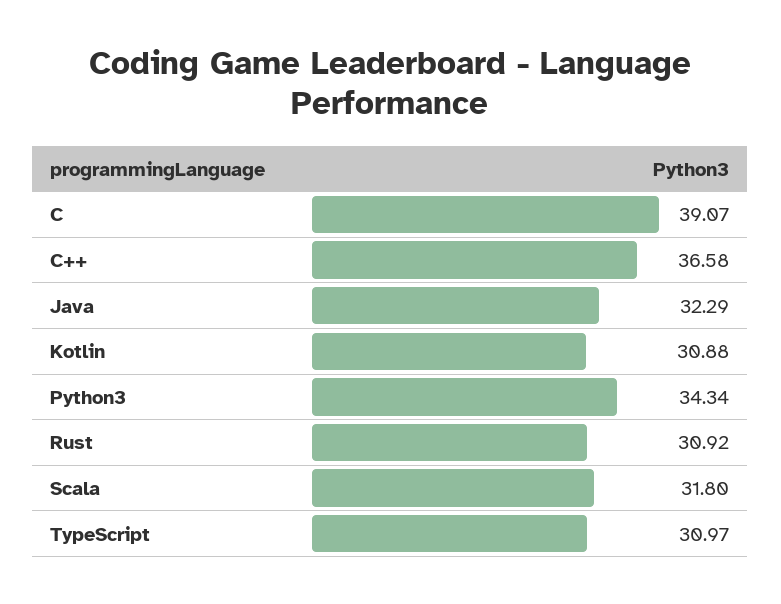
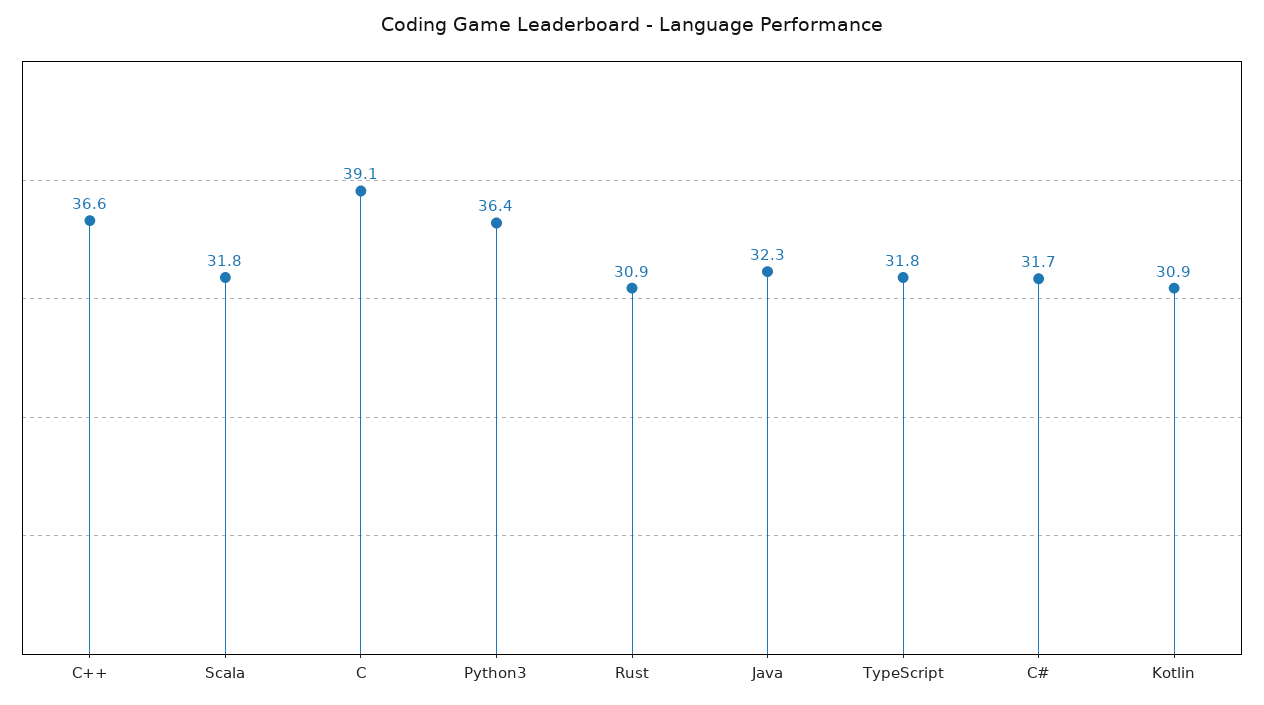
  {
    "C": 39.07,
    "C++": 36.58,
    "Java": 32.29,
    "Kotlin": 30.88,
-   "Python3": 34.34,
+   "Python3": 36.4,
    "Rust": 30.92,
    "Scala": 31.8,
-   "TypeScript": 30.97
+   "TypeScript": 31.8,
+   "C#": 31.7
  }

